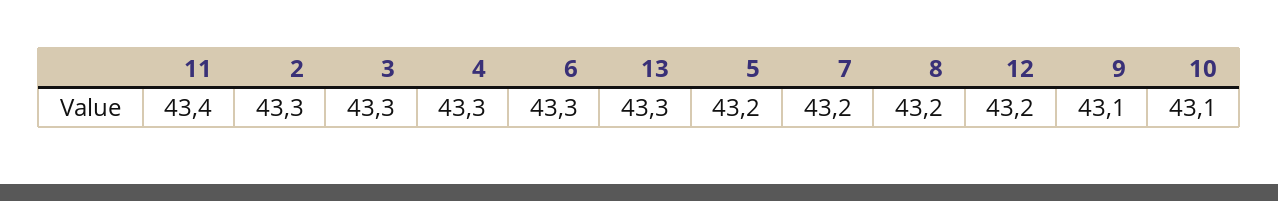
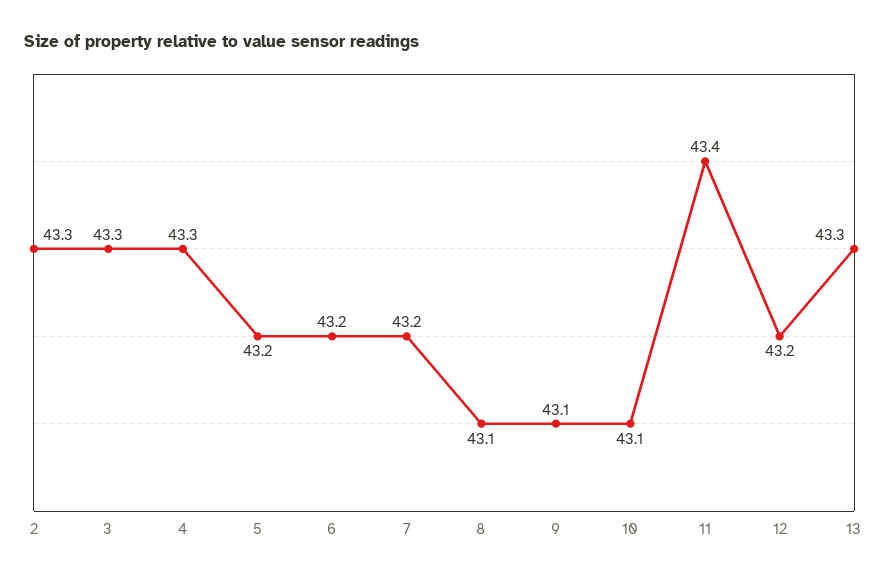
  {
    "11": 43.4,
    "2": 43.3,
    "3": 43.3,
    "4": 43.3,
-   "6": 43.3,
+   "6": 43.2,
    "13": 43.3,
    "5": 43.2,
    "7": 43.2,
-   "8": 43.2,
+   "8": 43.1,
    "12": 43.2,
    "9": 43.1,
    "10": 43.1
  }

